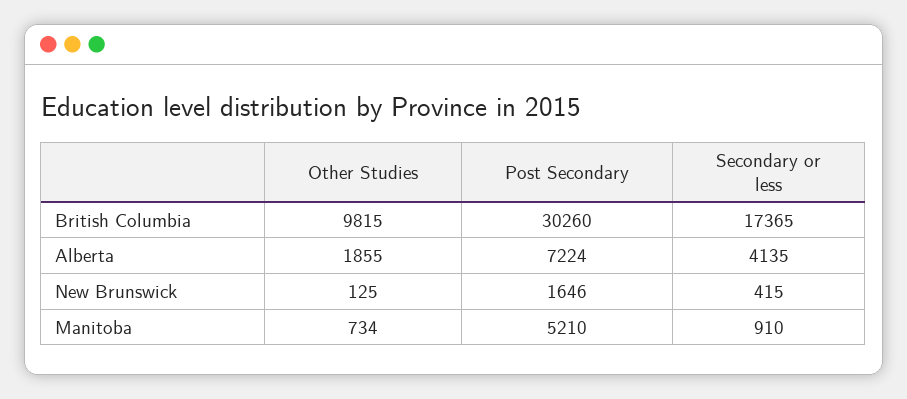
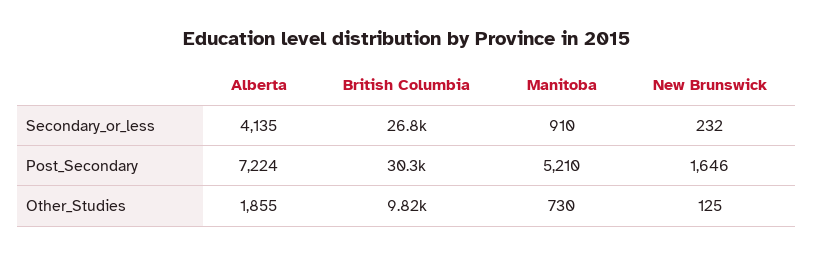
  {
    "Other Studies": {
      "British Columbia": 9815,
      "Alberta": 1855,
      "New Brunswick": 125,
-     "Manitoba": 734
+     "Manitoba": 730
    },
    "Post Secondary": {
      "British Columbia": 30260,
      "Alberta": 7224,
      "New Brunswick": 1646,
      "Manitoba": 5210
    },
    "Secondary or less": {
-     "British Columbia": 17365,
+     "British Columbia": 26800,
      "Alberta": 4135,
-     "New Brunswick": 415,
+     "New Brunswick": 232,
      "Manitoba": 910
    }
  }

